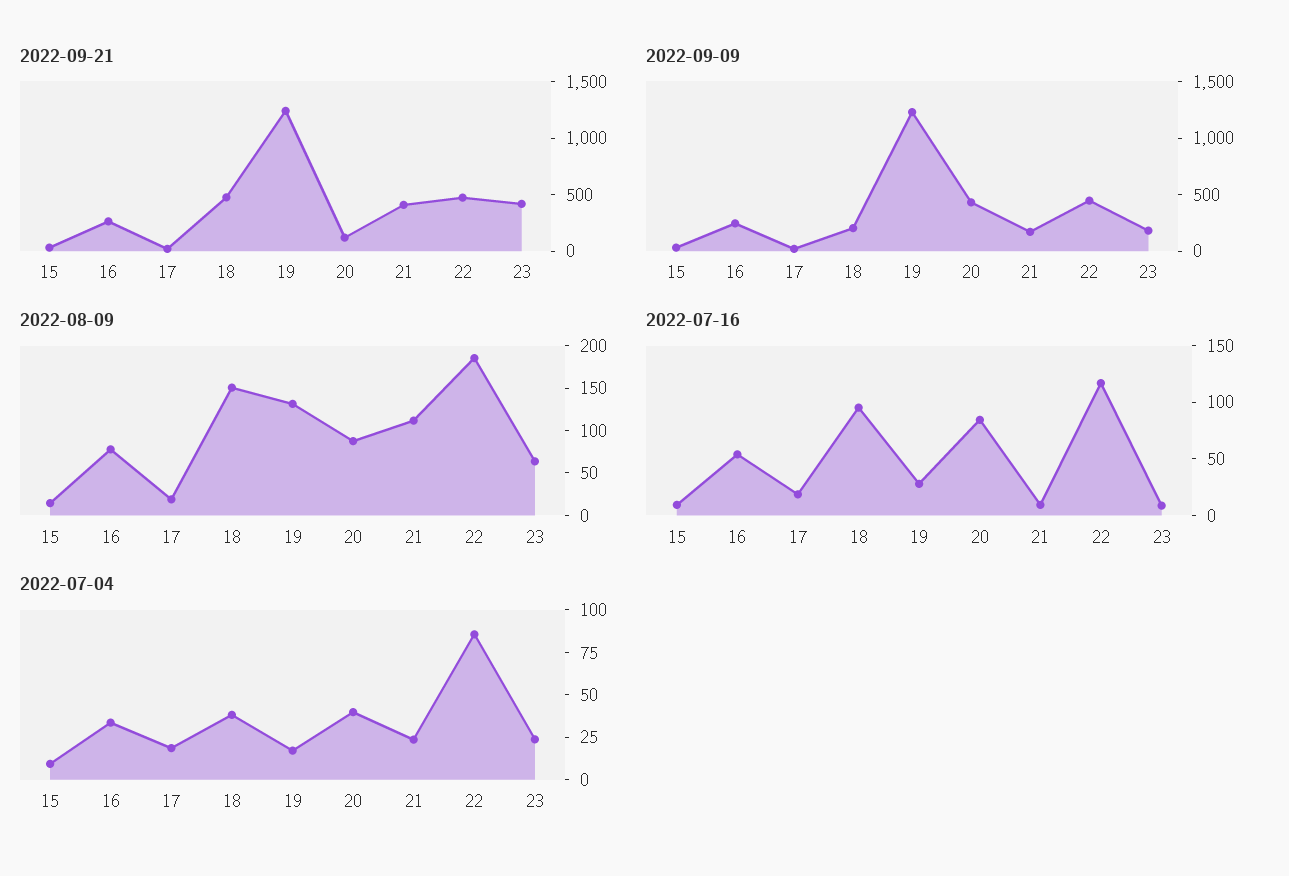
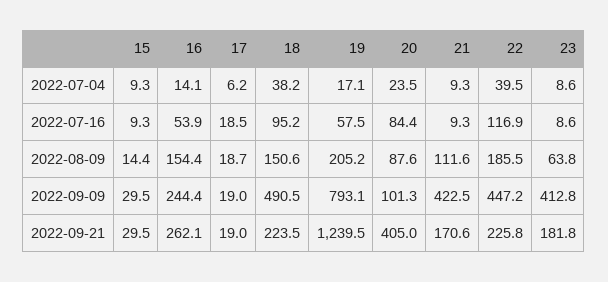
  {
    "2022-09-21": {
      "15": 29.5,
      "16": 262.1,
      "17": 19,
-     "18": 500,
+     "18": 223.5,
      "19": 1239.5,
-     "20": 100,
+     "20": 405,
-     "21": 400,
+     "21": 170.6,
-     "22": 500,
+     "22": 225.8,
-     "23": 400
+     "23": 181.8
    },
    "2022-09-09": {
      "15": 29.5,
      "16": 244.4,
      "17": 19,
-     "18": 200,
+     "18": 490.5,
-     "19": 1200,
+     "19": 793.1,
-     "20": 400,
+     "20": 101.3,
-     "21": 200,
+     "21": 422.5,
      "22": 447.2,
-     "23": 200
+     "23": 412.8
    },
    "2022-08-09": {
      "15": 14.4,
-     "16": 80,
+     "16": 154.4,
      "17": 18.7,
      "18": 150.6,
-     "19": 130,
+     "19": 205.2,
      "20": 87.6,
      "21": 111.6,
      "22": 185.5,
      "23": 63.8
    },
    "2022-07-16": {
      "15": 9.3,
      "16": 53.9,
      "17": 18.5,
      "18": 95.2,
-     "19": 30,
+     "19": 57.5,
      "20": 84.4,
      "21": 9.3,
      "22": 116.9,
      "23": 8.6
    },
    "2022-07-04": {
      "15": 9.3,
-     "16": 35,
+     "16": 14.1,
-     "17": 20,
+     "17": 6.2,
      "18": 38.2,
      "19": 17.1,
-     "20": 40,
+     "20": 23.5,
-     "21": 25,
+     "21": 9.3,
-     "22": 85,
+     "22": 39.5,
-     "23": 25
+     "23": 8.6
    }
  }

